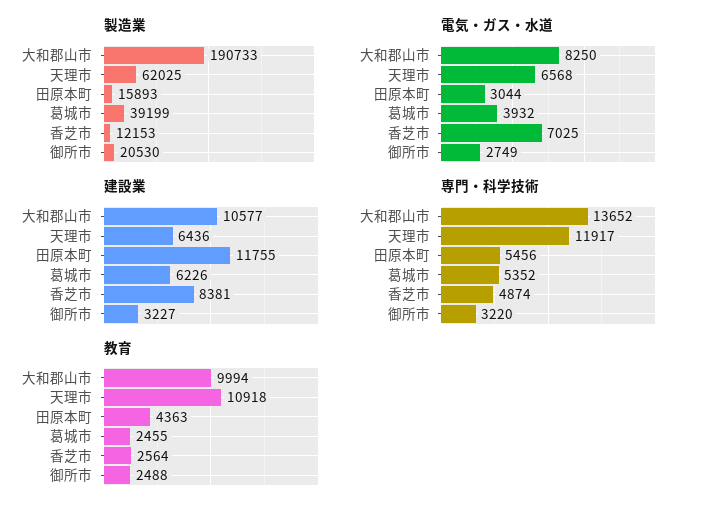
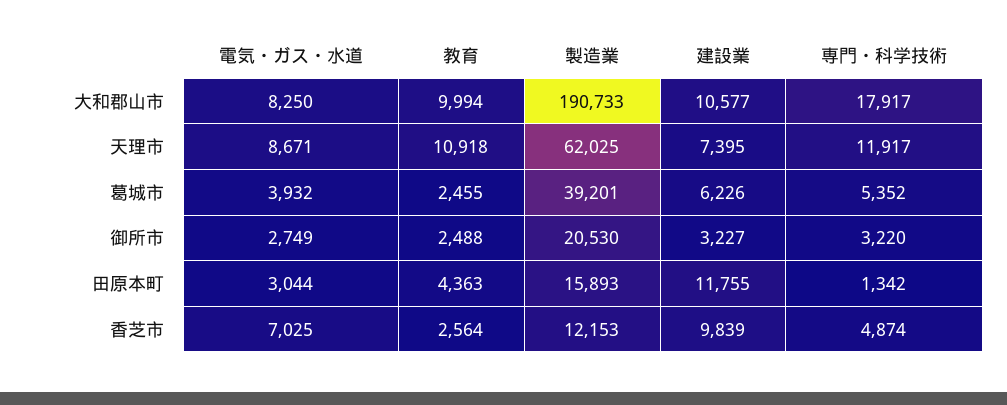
  {
    "製造業": {
      "大和郡山市": 190733,
      "天理市": 62025,
      "田原本町": 15893,
-     "葛城市": 39199,
+     "葛城市": 39201,
      "香芝市": 12153,
      "御所市": 20530
    },
    "電気・ガス・水道": {
      "大和郡山市": 8250,
-     "天理市": 6568,
+     "天理市": 8671,
      "田原本町": 3044,
      "葛城市": 3932,
      "香芝市": 7025,
      "御所市": 2749
    },
    "建設業": {
      "大和郡山市": 10577,
-     "天理市": 6436,
+     "天理市": 7395,
      "田原本町": 11755,
      "葛城市": 6226,
-     "香芝市": 8381,
+     "香芝市": 9839,
      "御所市": 3227
    },
    "専門・科学技術": {
-     "大和郡山市": 13652,
+     "大和郡山市": 17917,
      "天理市": 11917,
-     "田原本町": 5456,
+     "田原本町": 1342,
      "葛城市": 5352,
      "香芝市": 4874,
      "御所市": 3220
    },
    "教育": {
      "大和郡山市": 9994,
      "天理市": 10918,
      "田原本町": 4363,
      "葛城市": 2455,
      "香芝市": 2564,
      "御所市": 2488
    }
  }

